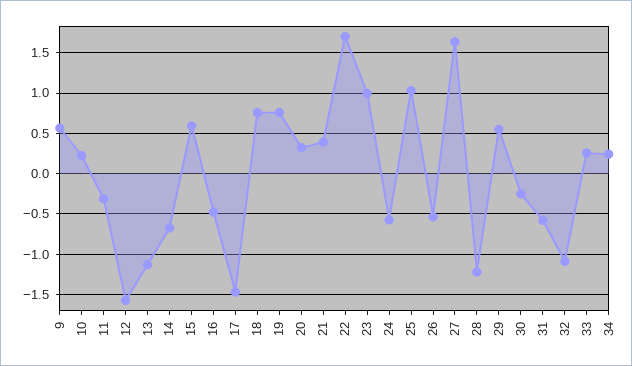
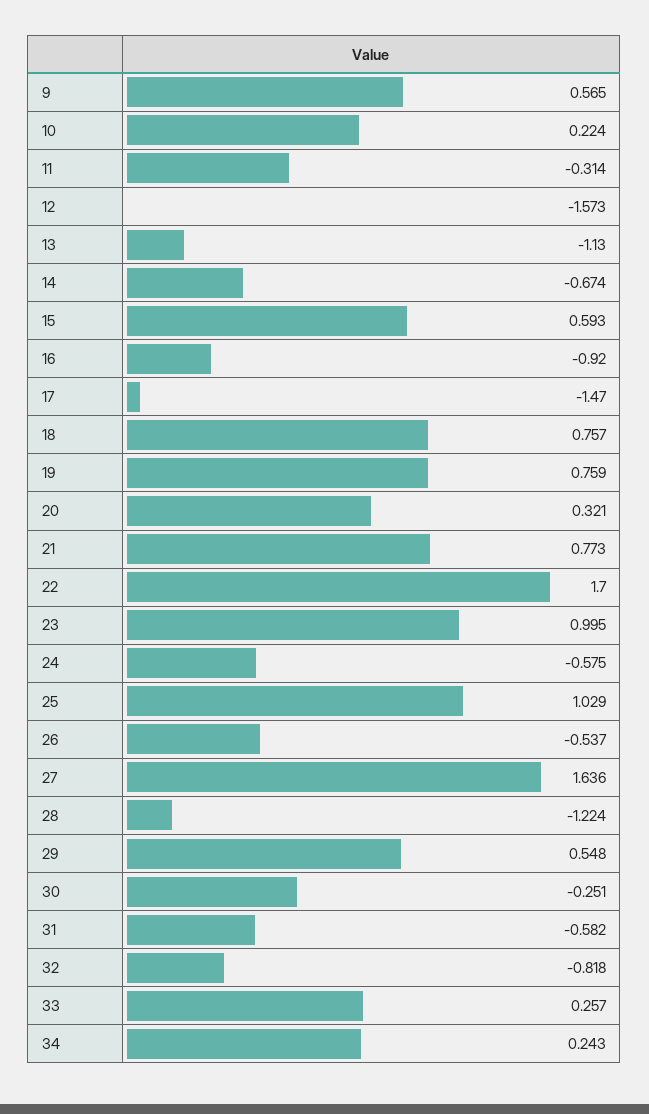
  {
    "9": 0.565,
    "10": 0.224,
    "11": -0.314,
    "12": -1.573,
    "13": -1.13,
    "14": -0.674,
    "15": 0.593,
-   "16": -0.5,
+   "16": -0.92,
    "17": -1.47,
    "18": 0.757,
    "19": 0.759,
    "20": 0.321,
-   "21": 0.4,
+   "21": 0.773,
    "22": 1.7,
    "23": 0.995,
    "24": -0.575,
    "25": 1.029,
    "26": -0.537,
    "27": 1.636,
    "28": -1.224,
    "29": 0.548,
    "30": -0.251,
    "31": -0.582,
-   "32": -1.1,
+   "32": -0.818,
    "33": 0.257,
    "34": 0.243
  }

